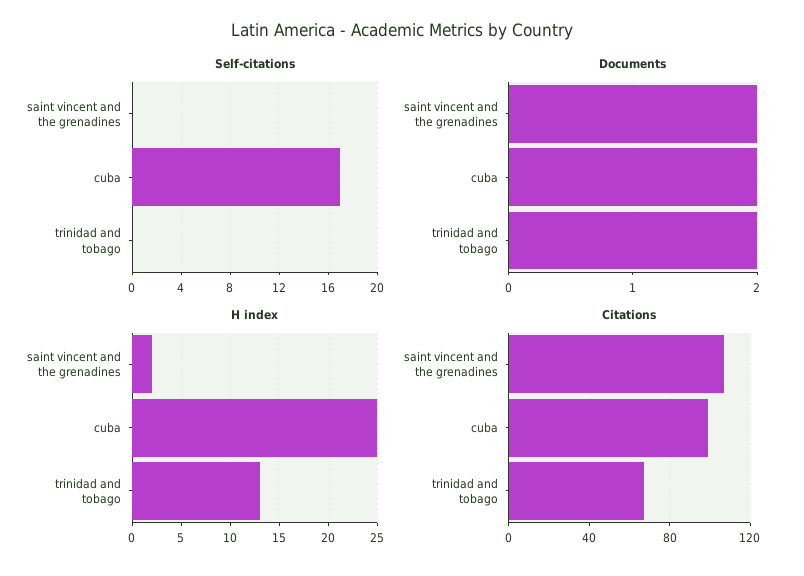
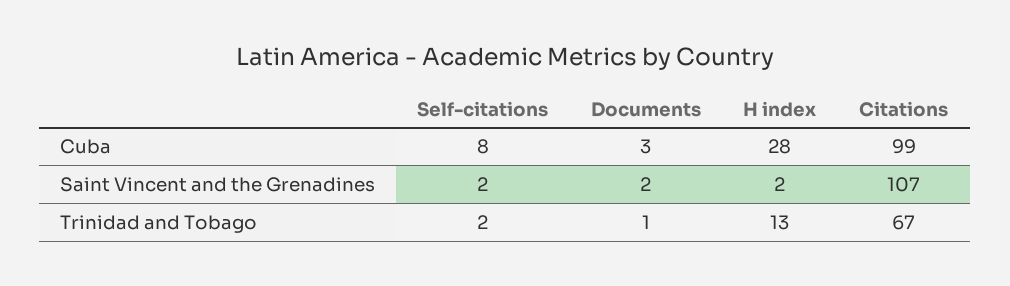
  {
    "Self-citations": {
-     "saint vincent and the grenadines": 0,
+     "saint vincent and the grenadines": 2,
-     "cuba": 17,
+     "cuba": 8,
-     "trinidad and tobago": 0
+     "trinidad and tobago": 2
    },
    "Documents": {
      "saint vincent and the grenadines": 2,
-     "cuba": 2,
+     "cuba": 3,
-     "trinidad and tobago": 2
+     "trinidad and tobago": 1
    },
    "H index": {
      "saint vincent and the grenadines": 2,
-     "cuba": 25,
+     "cuba": 28,
      "trinidad and tobago": 13
    },
    "Citations": {
      "saint vincent and the grenadines": 107,
      "cuba": 99,
      "trinidad and tobago": 67
    }
  }

